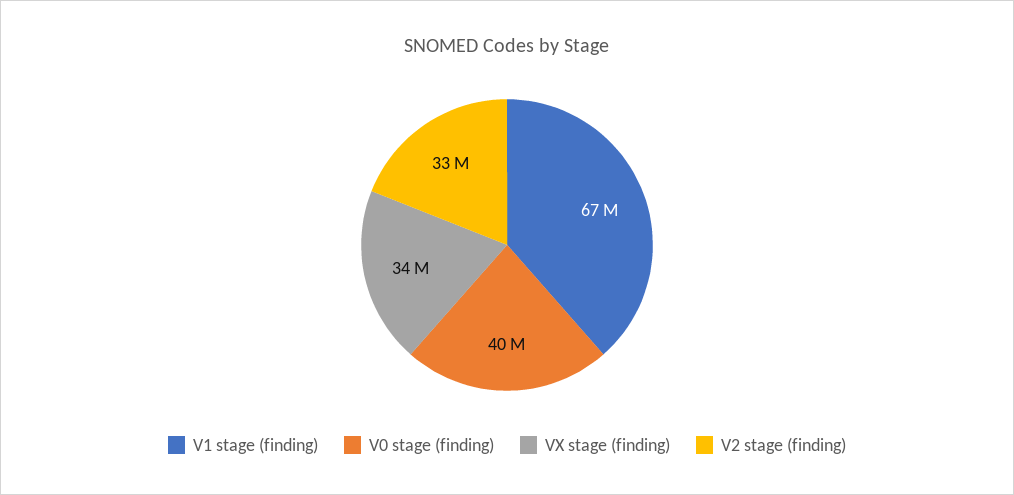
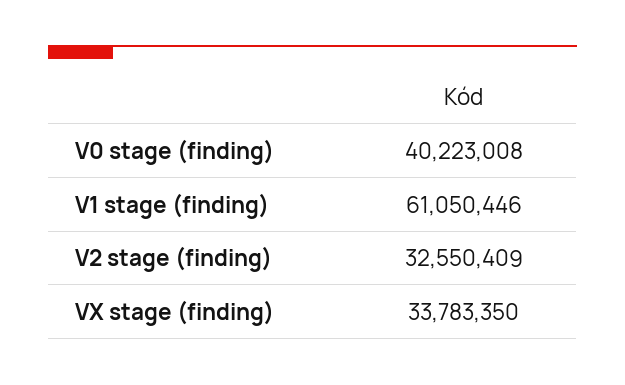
  {
-   "V1 stage (finding)": 67000000,
+   "V1 stage (finding)": 61050446,
    "V0 stage (finding)": 40223008,
    "VX stage (finding)": 33783350,
    "V2 stage (finding)": 32550409
  }

